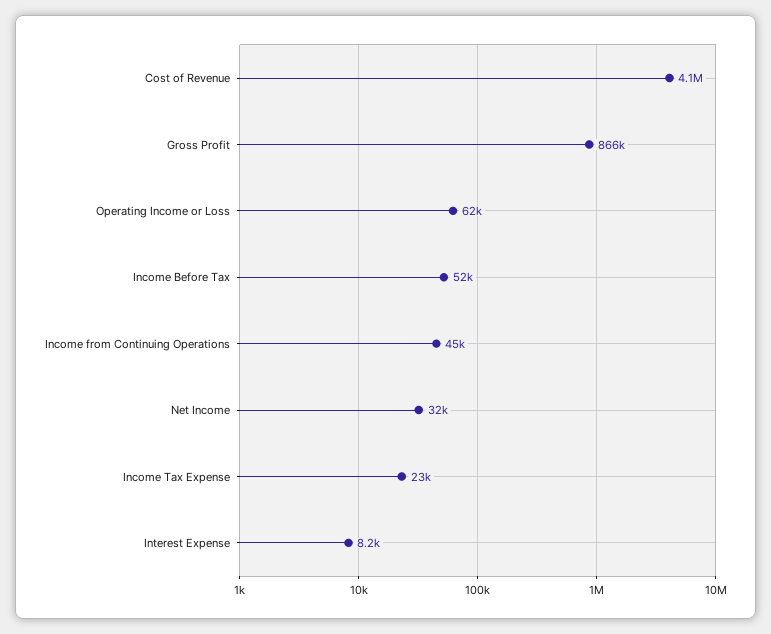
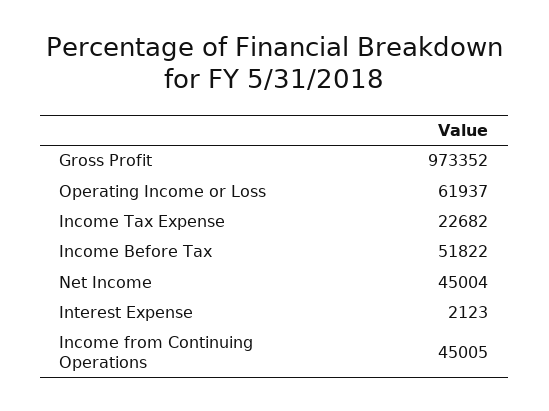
  {
-   "Cost of Revenue": 4100000,
-   "Gross Profit": 866000,
+   "Gross Profit": 973352,
    "Operating Income or Loss": 61937,
    "Income Before Tax": 51822,
    "Income from Continuing Operations": 45005,
-   "Net Income": 32000,
+   "Net Income": 45004,
    "Income Tax Expense": 22682,
-   "Interest Expense": 8200
+   "Interest Expense": 2123
  }

